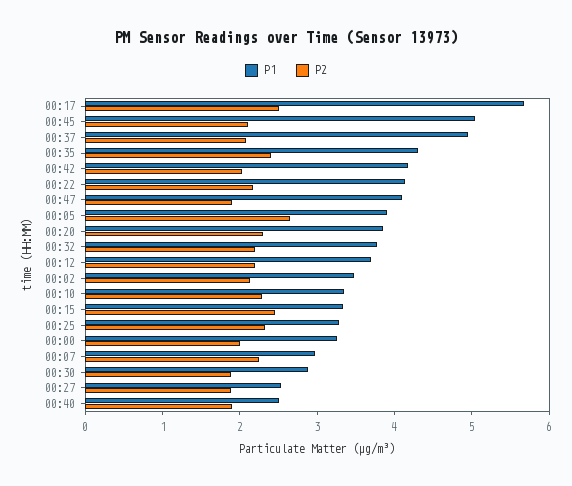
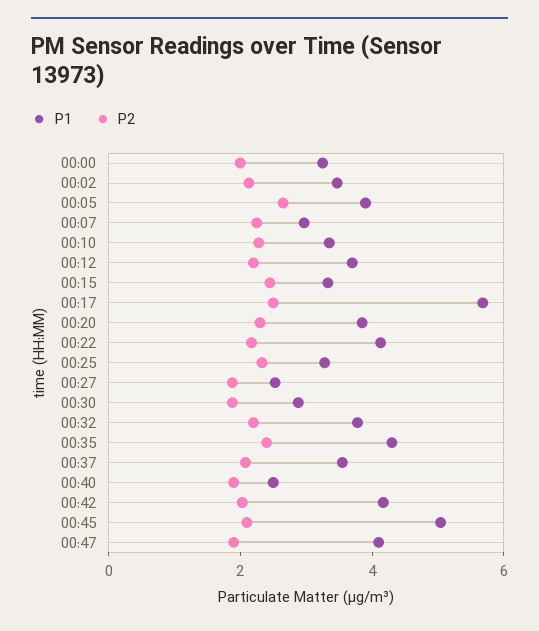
  {
    "P1": {
      "00:17": 5.6,
      "00:45": 5,
-     "00:37": 5,
+     "00:37": 3.5,
      "00:35": 4.4,
      "00:42": 4.2,
      "00:22": 4.2,
      "00:47": 4.2,
      "00:05": 4,
      "00:20": 3.8,
      "00:32": 3.8,
      "00:12": 3.8,
      "00:02": 3.4,
      "00:10": 3.4,
      "00:15": 3.4,
      "00:25": 3.2,
      "00:00": 3.2,
      "00:07": 3,
      "00:30": 2.8,
      "00:27": 2.6,
      "00:40": 2.6
    },
    "P2": {
      "00:17": 2.6,
      "00:45": 2.2,
      "00:37": 2,
      "00:35": 2.4,
      "00:42": 2,
      "00:22": 2.2,
      "00:47": 2,
      "00:05": 2.6,
      "00:20": 2.4,
      "00:32": 2.2,
      "00:12": 2.2,
      "00:02": 2.2,
      "00:10": 2.2,
      "00:15": 2.4,
      "00:25": 2.4,
      "00:00": 2,
      "00:07": 2.2,
      "00:30": 1.8,
      "00:27": 1.8,
      "00:40": 2
    }
  }

